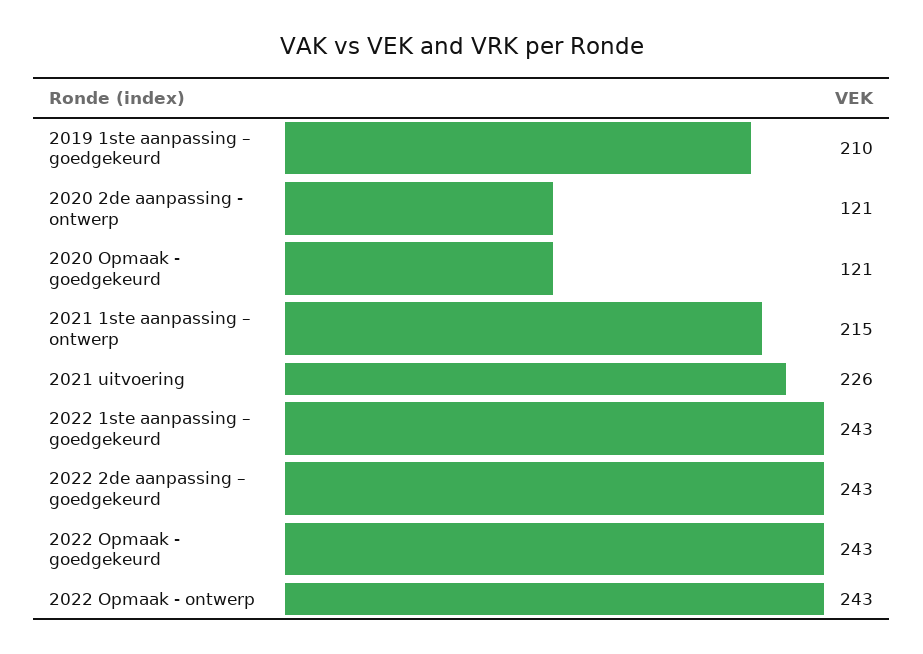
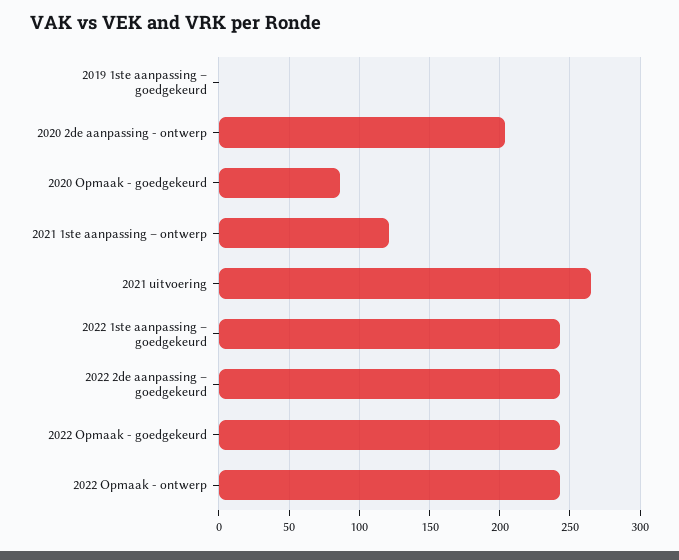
  {
-   "2019 1ste aanpassing – goedgekeurd": 210,
+   "2019 1ste aanpassing – goedgekeurd": 0,
-   "2020 2de aanpassing - ontwerp": 121,
+   "2020 2de aanpassing - ontwerp": 205,
-   "2020 Opmaak - goedgekeurd": 121,
+   "2020 Opmaak - goedgekeurd": 85,
-   "2021 1ste aanpassing – ontwerp": 215,
+   "2021 1ste aanpassing – ontwerp": 120,
-   "2021 uitvoering": 226,
+   "2021 uitvoering": 265,
    "2022 1ste aanpassing – goedgekeurd": 243,
    "2022 2de aanpassing – goedgekeurd": 243,
    "2022 Opmaak - goedgekeurd": 243,
    "2022 Opmaak - ontwerp": 243
  }

